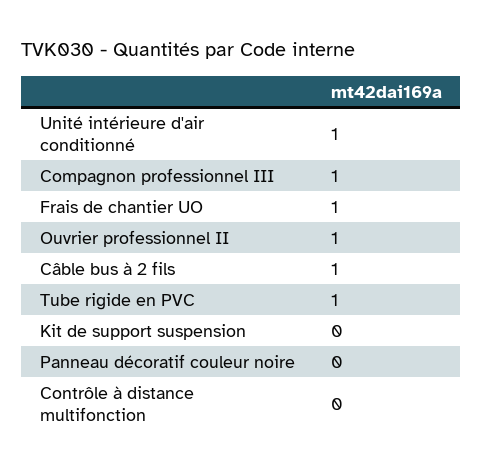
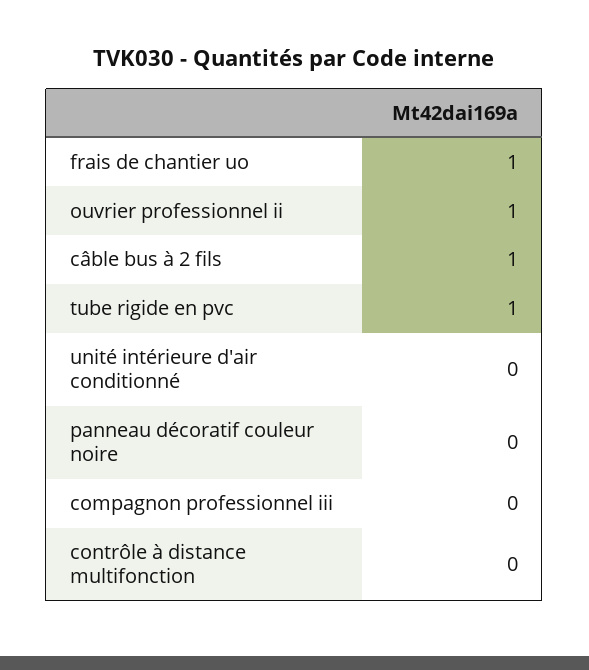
  {
-   "Unité intérieure d'air conditionné": 1,
+   "Unité intérieure d'air conditionné": 0,
-   "Compagnon professionnel III": 1,
+   "Compagnon professionnel III": 0,
    "Frais de chantier UO": 1,
    "Ouvrier professionnel II": 1,
    "Câble bus à 2 fils": 1,
    "Tube rigide en PVC": 1,
-   "Kit de support suspension": 0,
    "Panneau décoratif couleur noire": 0,
    "Contrôle à distance multifonction": 0
  }

